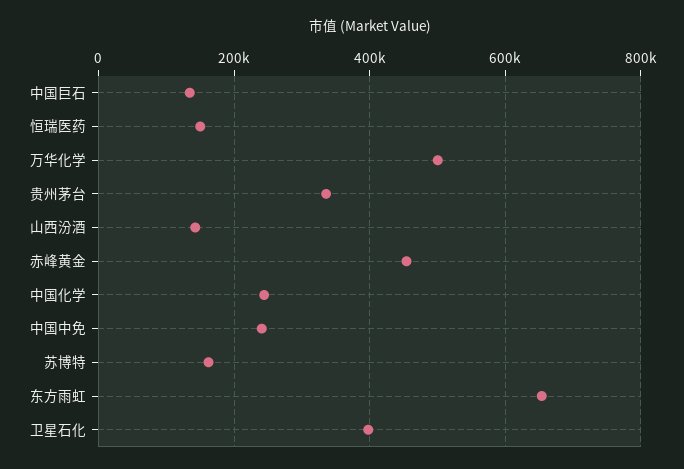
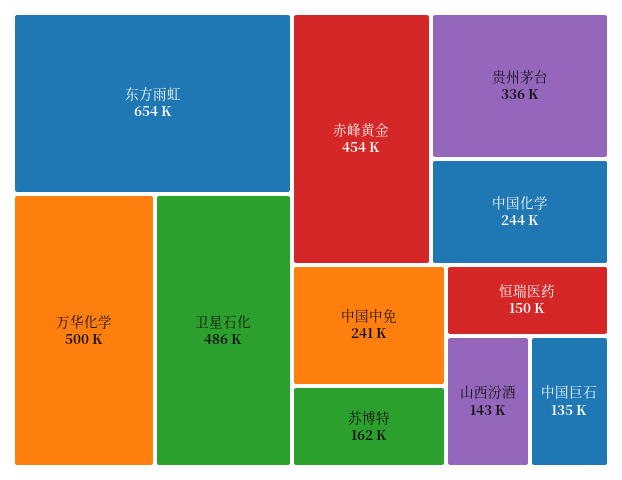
  {
    "中国巨石": 135000,
    "恒瑞医药": 150000,
    "万华化学": 500000,
    "贵州茅台": 336000,
    "山西汾酒": 143000,
    "赤峰黄金": 454000,
    "中国化学": 244000,
    "中国中免": 241000,
    "苏博特": 162000,
    "东方雨虹": 654000,
-   "卫星石化": 400000
+   "卫星石化": 486000
  }

